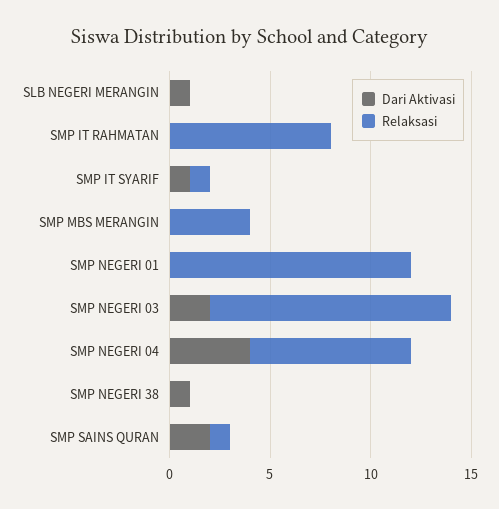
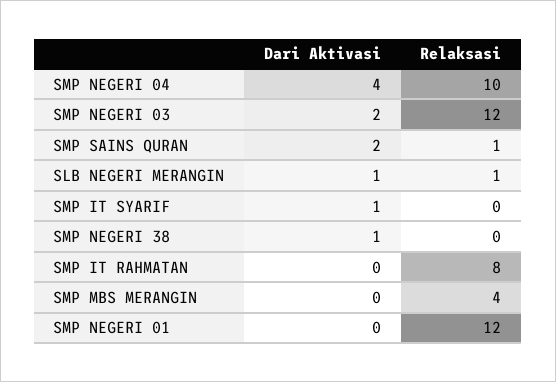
  {
    "Dari Aktivasi": {
      "SLB NEGERI MERANGIN": 1,
      "SMP IT RAHMATAN": 0,
      "SMP IT SYARIF": 1,
      "SMP MBS MERANGIN": 0,
      "SMP NEGERI 01": 0,
      "SMP NEGERI 03": 2,
      "SMP NEGERI 04": 4,
      "SMP NEGERI 38": 1,
      "SMP SAINS QURAN": 2
    },
    "Relaksasi": {
-     "SLB NEGERI MERANGIN": 0,
+     "SLB NEGERI MERANGIN": 1,
      "SMP IT RAHMATAN": 8,
-     "SMP IT SYARIF": 1,
+     "SMP IT SYARIF": 0,
      "SMP MBS MERANGIN": 4,
      "SMP NEGERI 01": 12,
      "SMP NEGERI 03": 12,
-     "SMP NEGERI 04": 8,
+     "SMP NEGERI 04": 10,
      "SMP NEGERI 38": 0,
      "SMP SAINS QURAN": 1
    }
  }

